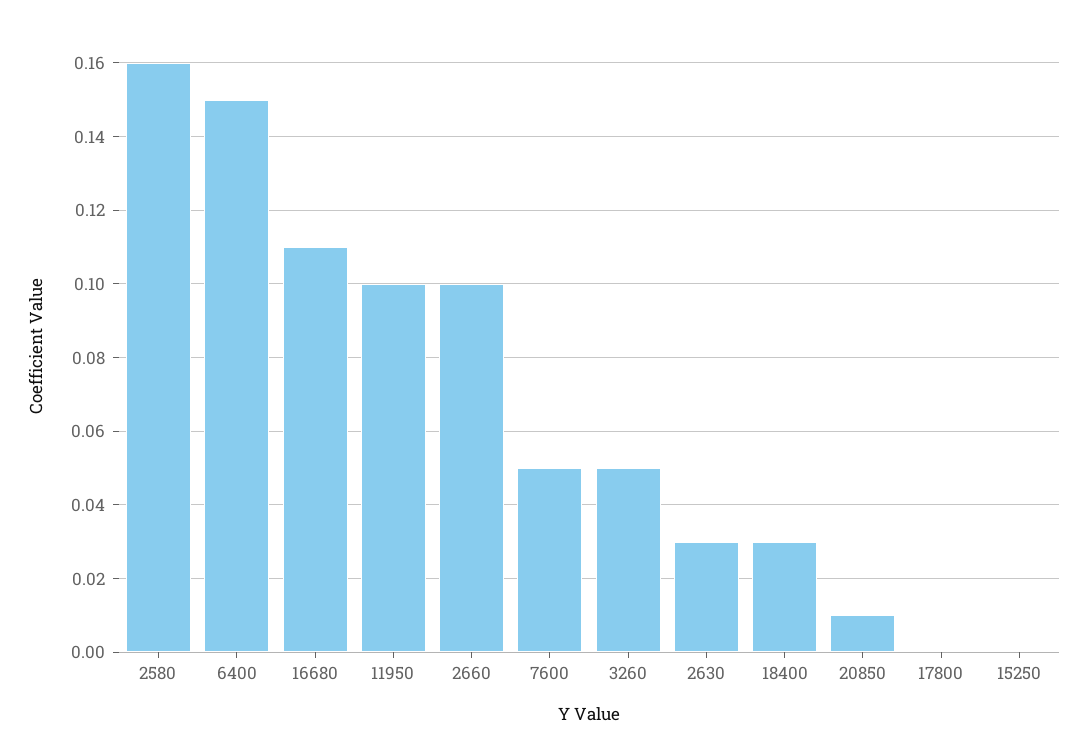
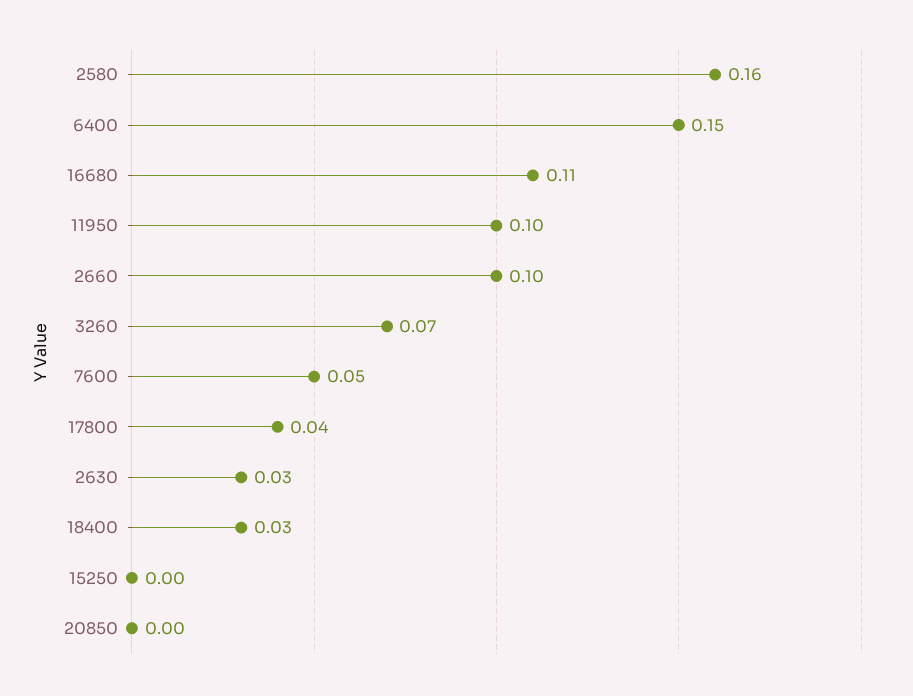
  {
    "2580": 0.16,
    "6400": 0.15,
    "16680": 0.11,
    "11950": 0.1,
    "2660": 0.1,
    "7600": 0.05,
-   "3260": 0.05,
+   "3260": 0.07,
    "2630": 0.03,
    "18400": 0.03,
-   "20850": 0.01,
+   "20850": 0,
-   "17800": 0,
+   "17800": 0.04,
    "15250": 0
  }

